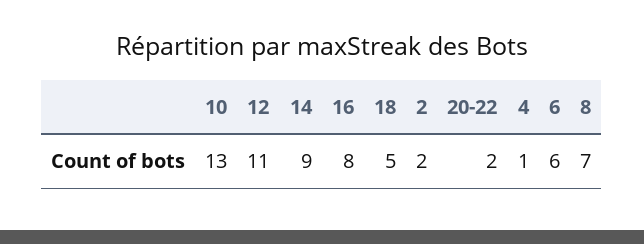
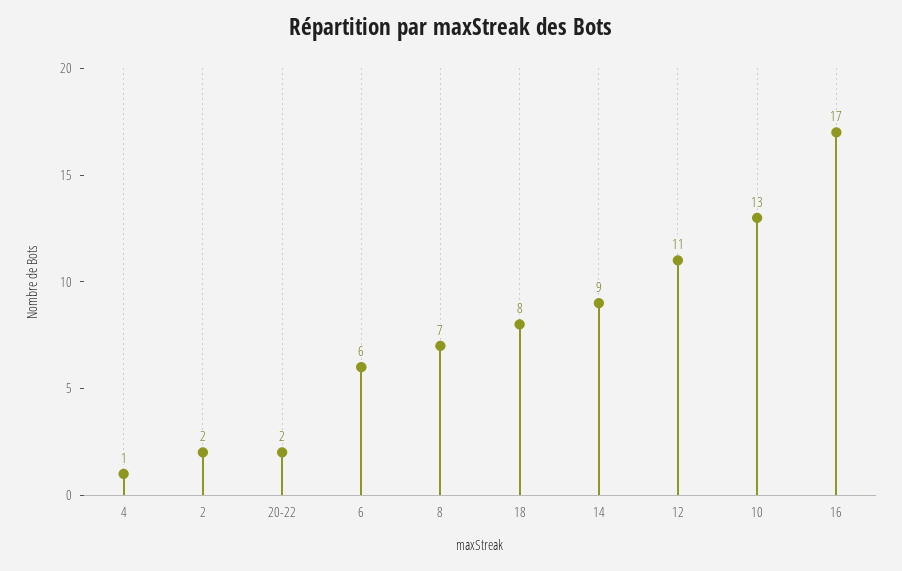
  {
    "10": 13,
    "12": 11,
    "14": 9,
-   "16": 8,
+   "16": 17,
-   "18": 5,
+   "18": 8,
    "2": 2,
    "20-22": 2,
    "4": 1,
    "6": 6,
    "8": 7
  }

